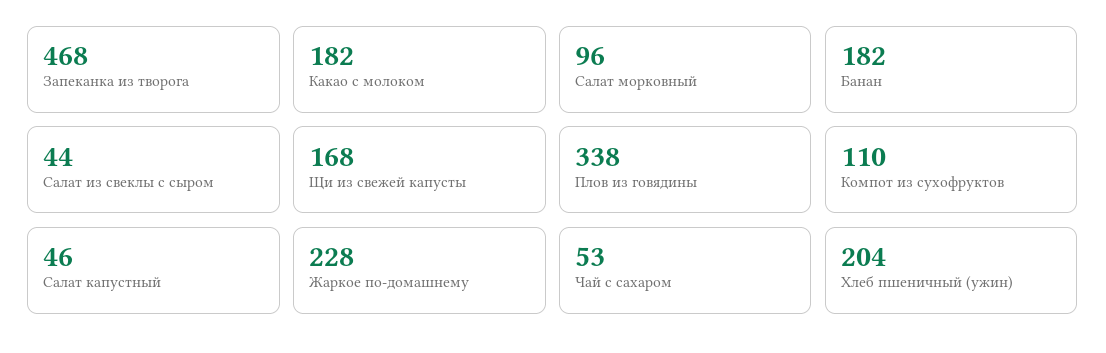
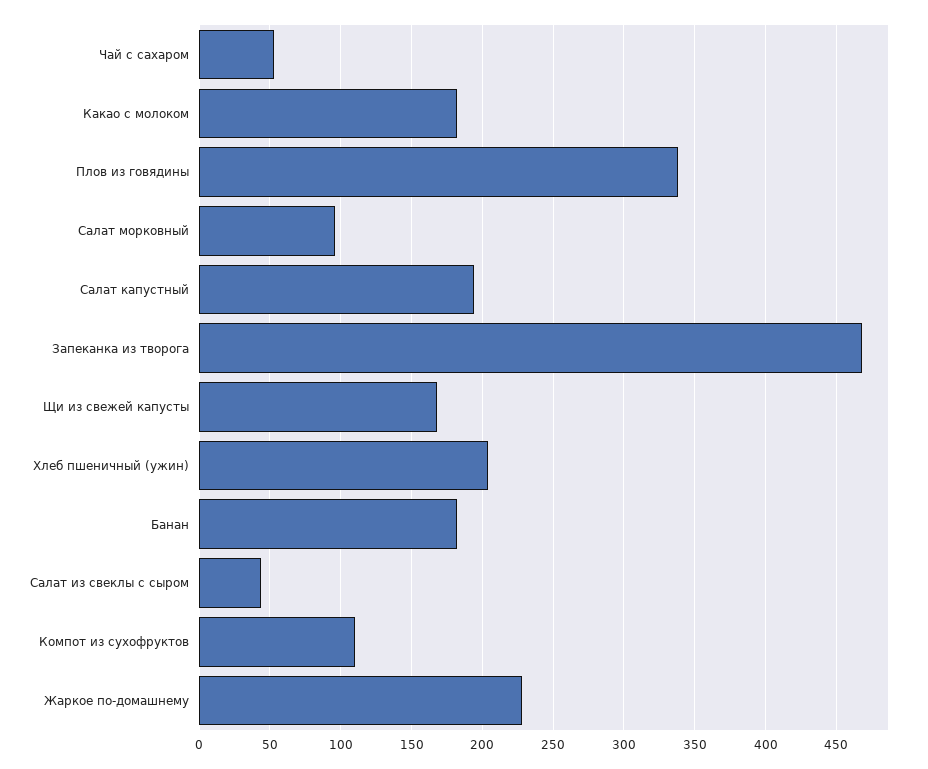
  {
    "Запеканка из творога": 468,
    "Какао с молоком": 182,
    "Салат морковный": 96,
    "Банан": 182,
    "Салат из свеклы с сыром": 44,
    "Щи из свежей капусты": 168,
    "Плов из говядины": 338,
    "Компот из сухофруктов": 110,
-   "Салат капустный": 46,
+   "Салат капустный": 195,
    "Жаркое по-домашнему": 228,
    "Чай с сахаром": 53,
    "Хлеб пшеничный (ужин)": 204
  }

